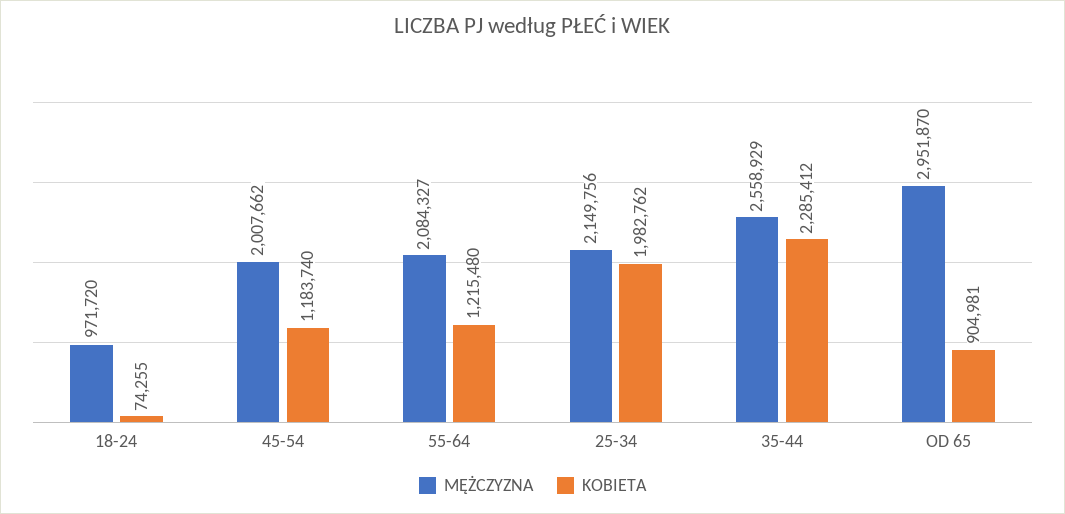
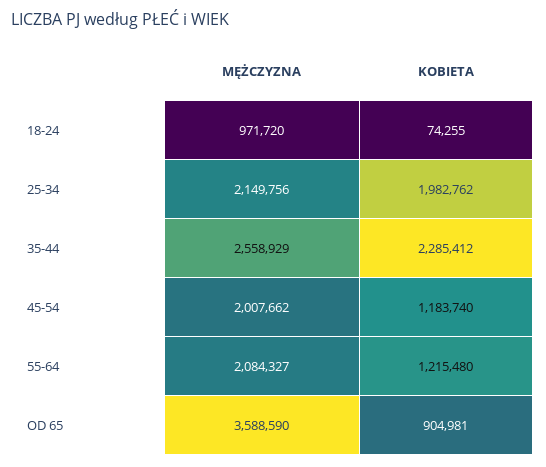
  {
    "MĘŻCZYZNA": {
      "18-24": 971720,
      "45-54": 2007662,
      "55-64": 2084327,
      "25-34": 2149756,
      "35-44": 2558929,
-     "OD 65": 2951870
+     "OD 65": 3588590
    },
    "KOBIETA": {
      "18-24": 74255,
      "45-54": 1183740,
      "55-64": 1215480,
      "25-34": 1982762,
      "35-44": 2285412,
      "OD 65": 904981
    }
  }

